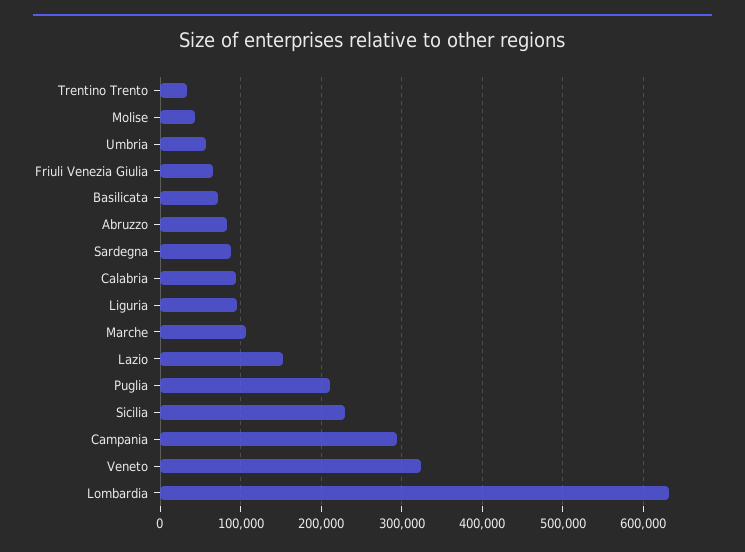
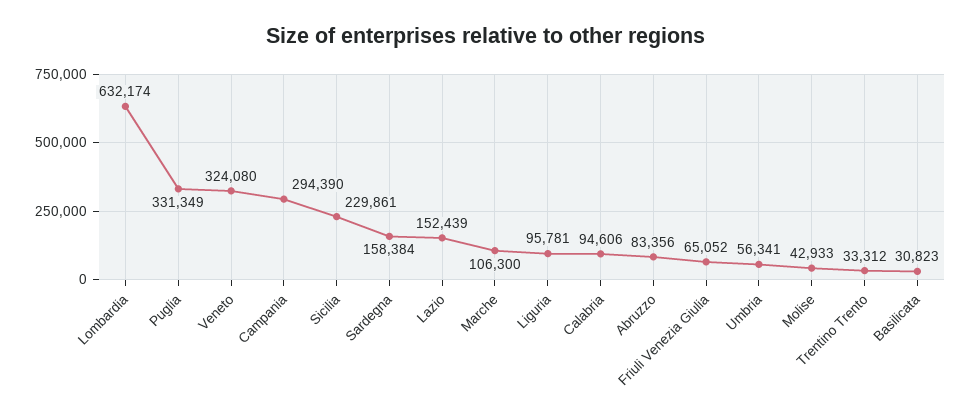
  {
    "Trentino Trento": 33312,
    "Molise": 42933,
    "Umbria": 56341,
    "Friuli Venezia Giulia": 65052,
-   "Basilicata": 70000,
+   "Basilicata": 30823,
    "Abruzzo": 83356,
-   "Sardegna": 90000,
+   "Sardegna": 158384,
    "Calabria": 94606,
    "Liguria": 95781,
    "Marche": 106300,
    "Lazio": 152439,
-   "Puglia": 210000,
+   "Puglia": 331349,
    "Sicilia": 229861,
    "Campania": 294390,
    "Veneto": 324080,
    "Lombardia": 632174
  }

